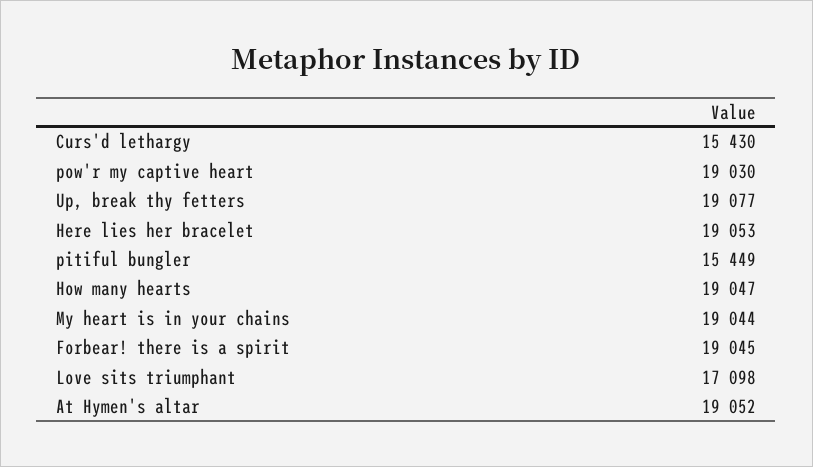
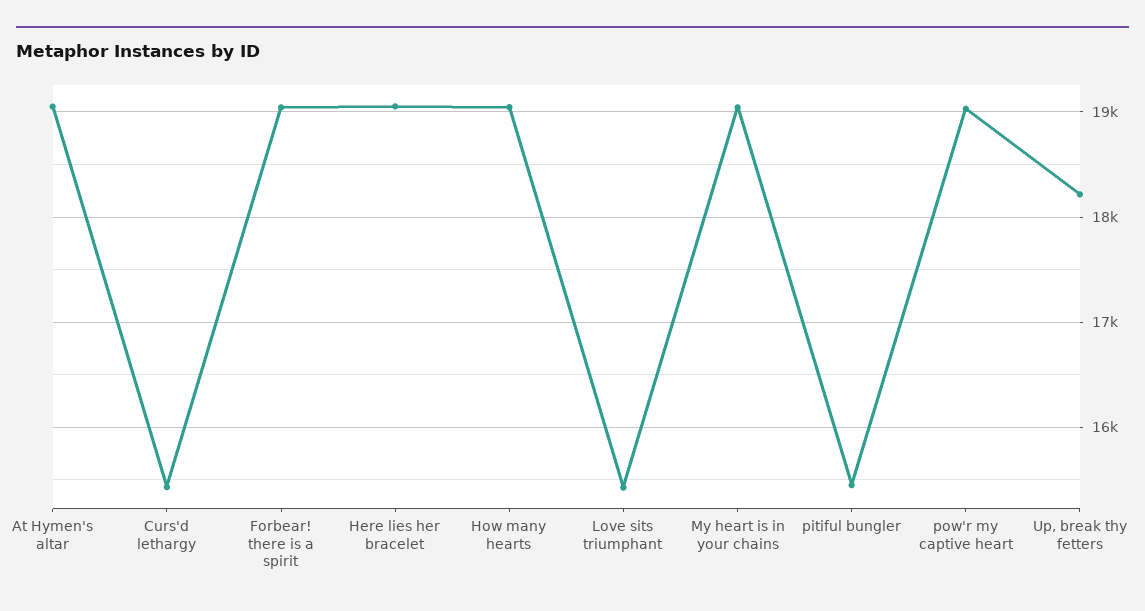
  {
    "Curs'd lethargy": 15430,
    "pow'r my captive heart": 19030,
-   "Up, break thy fetters": 19077,
+   "Up, break thy fetters": 18200,
    "Here lies her bracelet": 19053,
    "pitiful bungler": 15449,
    "How many hearts": 19047,
    "My heart is in your chains": 19044,
    "Forbear! there is a spirit": 19045,
-   "Love sits triumphant": 17098,
+   "Love sits triumphant": 15400,
    "At Hymen's altar": 19052
  }

